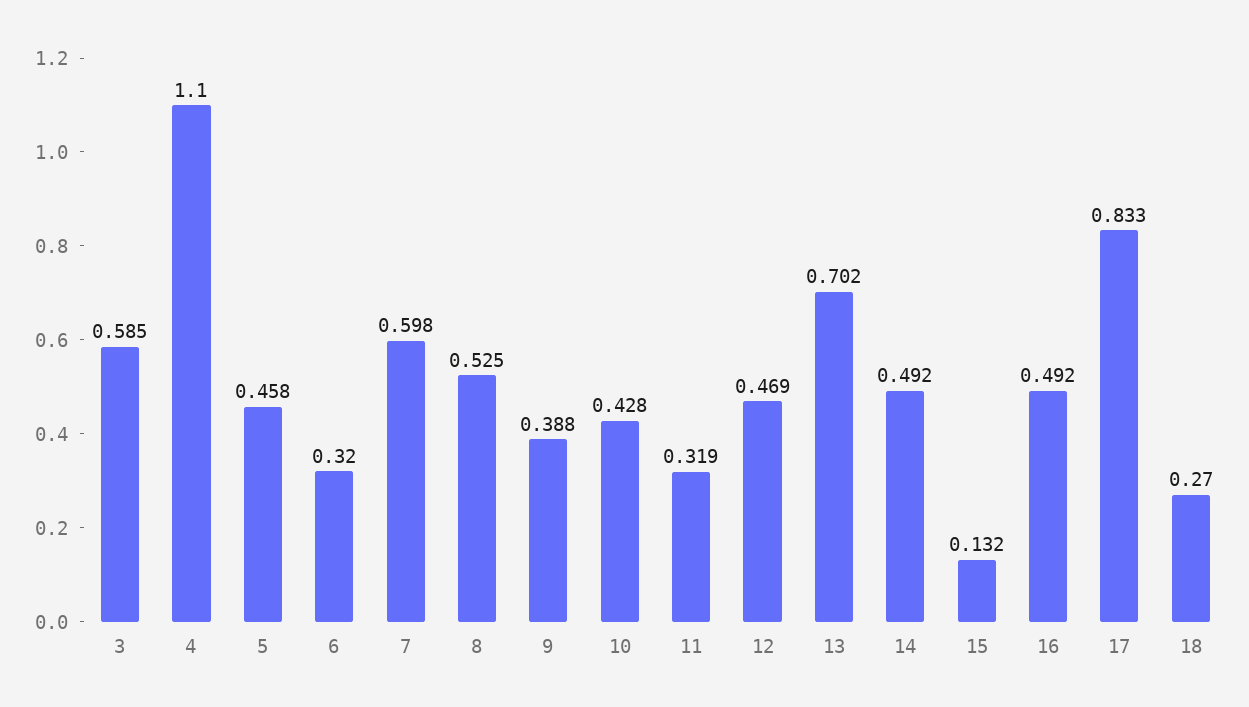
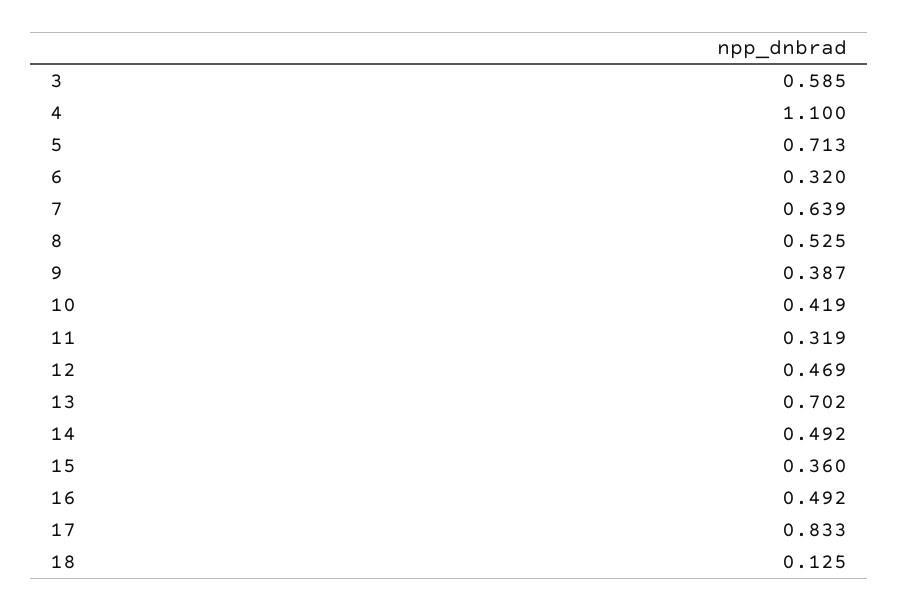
  {
    "3": 0.585,
    "4": 1.1,
-   "5": 0.458,
+   "5": 0.713,
    "6": 0.32,
-   "7": 0.598,
+   "7": 0.639,
    "8": 0.525,
-   "9": 0.388,
+   "9": 0.387,
-   "10": 0.428,
+   "10": 0.419,
    "11": 0.319,
    "12": 0.469,
    "13": 0.702,
    "14": 0.492,
-   "15": 0.132,
+   "15": 0.36,
    "16": 0.492,
    "17": 0.833,
-   "18": 0.27
+   "18": 0.125
  }

